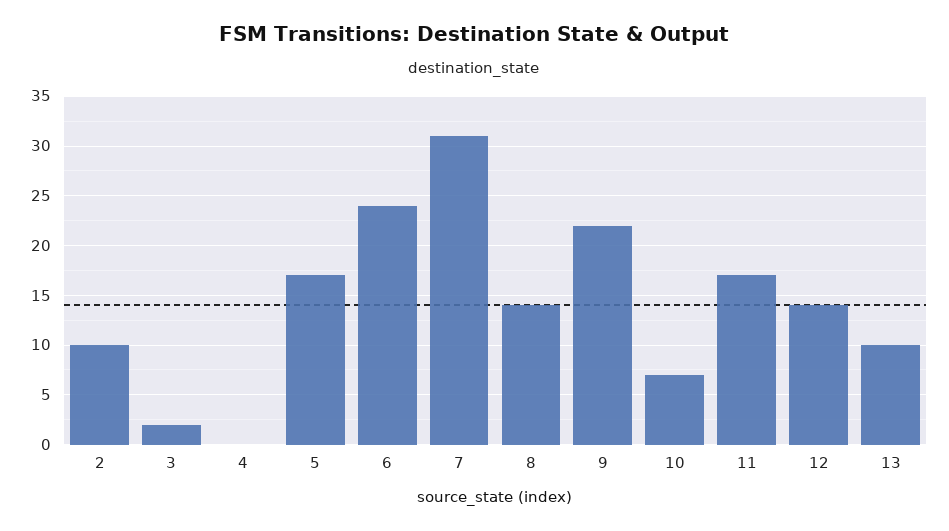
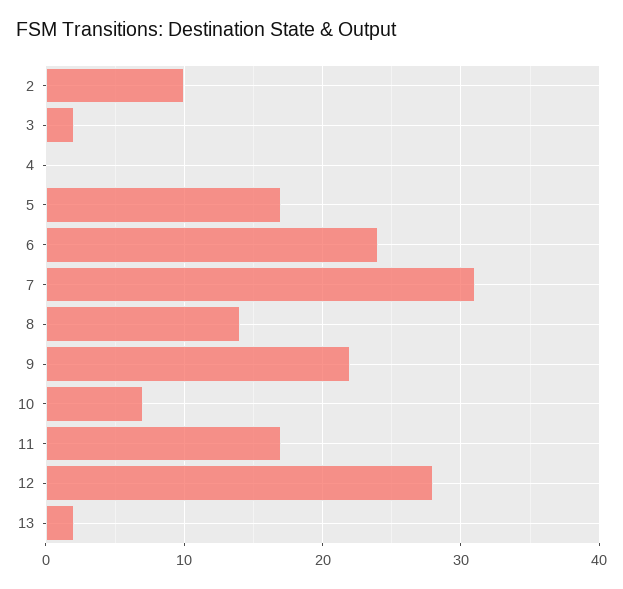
  {
    "2": 10,
    "3": 2,
    "4": 0,
    "5": 17,
    "6": 24,
    "7": 31,
    "8": 14,
    "9": 22,
    "10": 7,
    "11": 17,
-   "12": 14,
+   "12": 28,
-   "13": 10
+   "13": 2
  }

